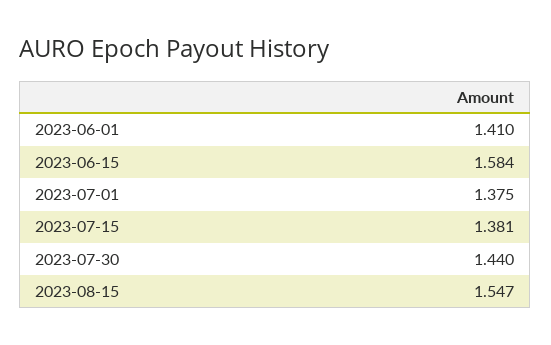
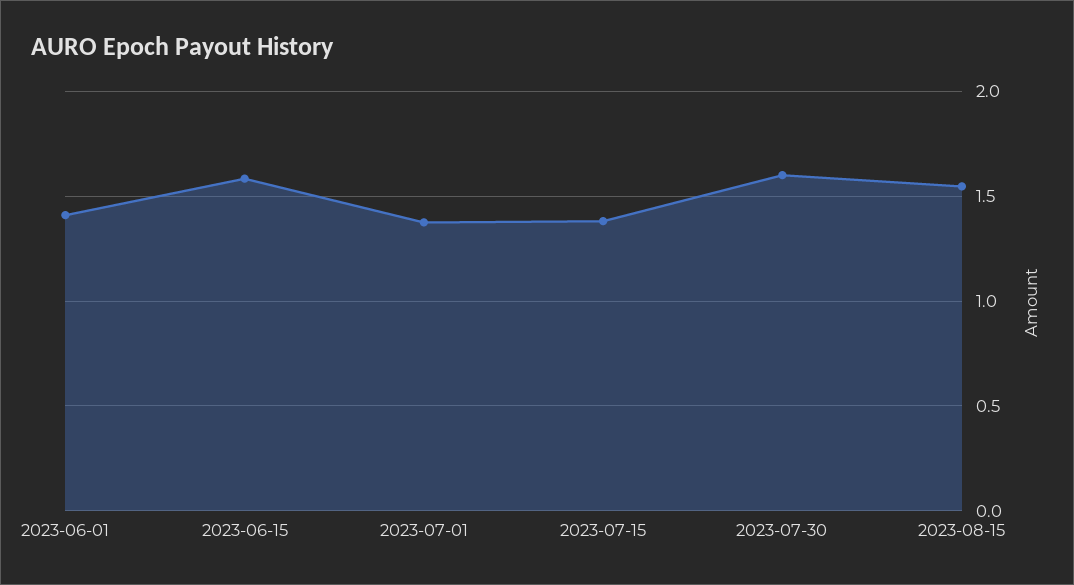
  {
    "2023-06-01": 1.41,
    "2023-06-15": 1.584,
    "2023-07-01": 1.375,
    "2023-07-15": 1.381,
-   "2023-07-30": 1.44,
+   "2023-07-30": 1.6,
    "2023-08-15": 1.547
  }

